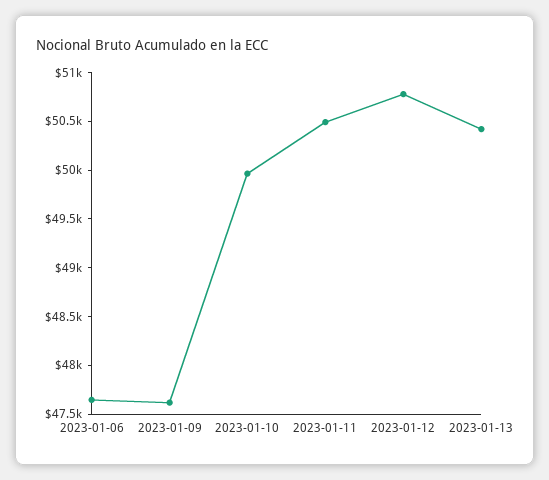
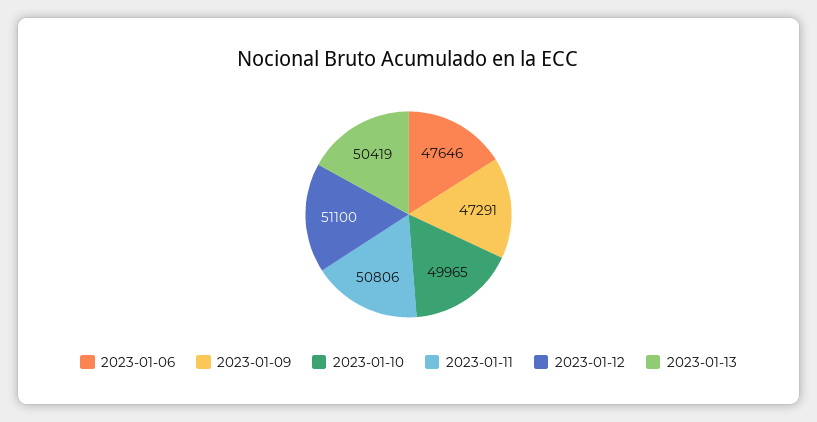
  {
    "2023-01-06": 47646,
-   "2023-01-09": 47600,
+   "2023-01-09": 47291,
    "2023-01-10": 49965,
-   "2023-01-11": 50500,
+   "2023-01-11": 50806,
-   "2023-01-12": 50800,
+   "2023-01-12": 51100,
    "2023-01-13": 50419
  }

